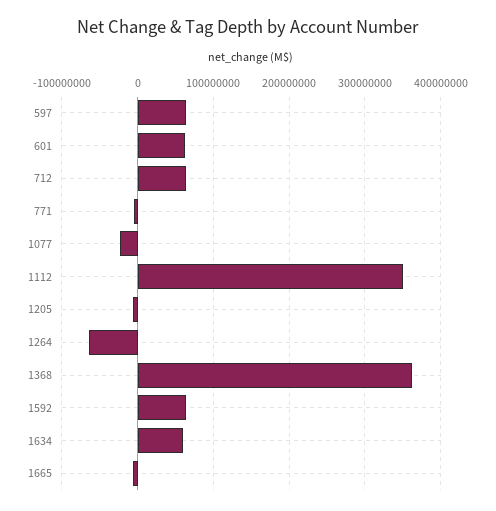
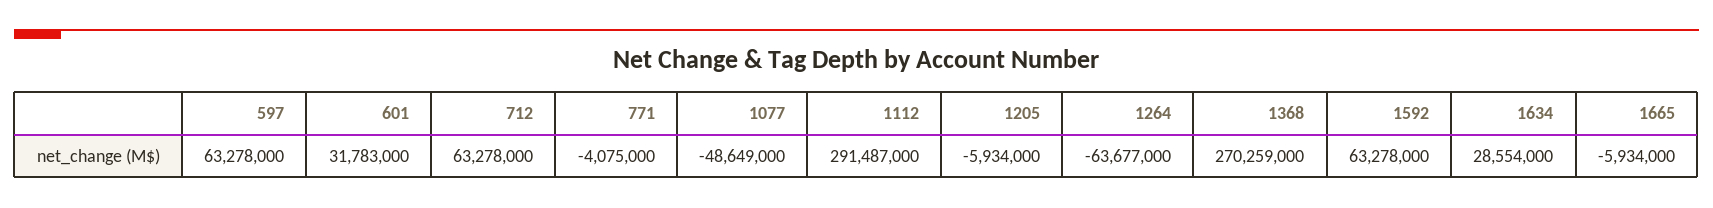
  {
    "597": 63278000,
-   "601": 60000000,
+   "601": 31783000,
    "712": 63278000,
    "771": -4075000,
-   "1077": -20000000,
+   "1077": -48649000,
-   "1112": 350000000,
+   "1112": 291487000,
    "1205": -5934000,
    "1264": -63677000,
-   "1368": 360000000,
+   "1368": 270259000,
    "1592": 63278000,
-   "1634": 60000000,
+   "1634": 28554000,
    "1665": -5934000
  }

